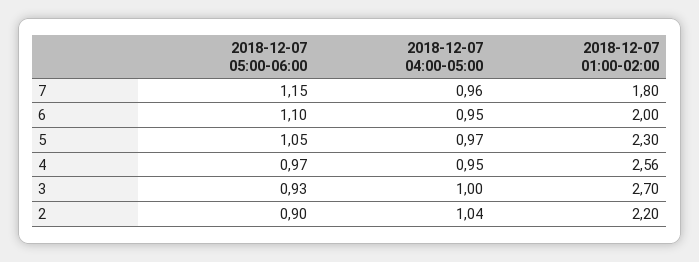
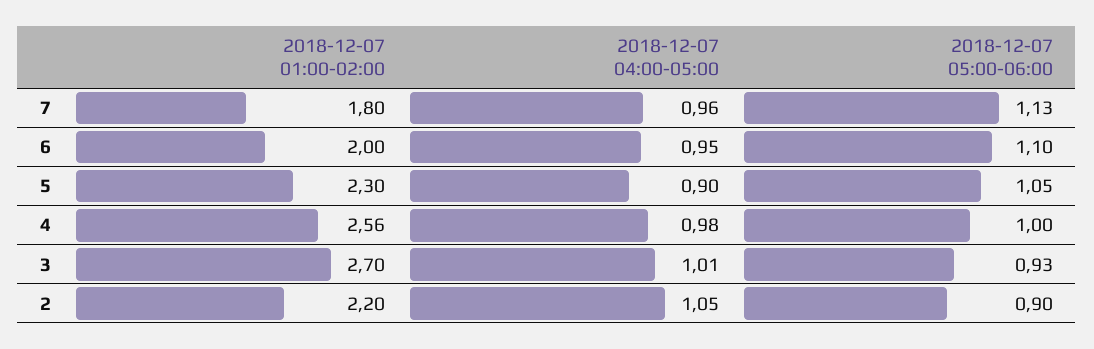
  {
    "2018-12-07 05:00-06:00": {
-     "7": 1.15,
+     "7": 1.13,
      "6": 1.1,
      "5": 1.05,
-     "4": 0.97,
+     "4": 1,
      "3": 0.93,
      "2": 0.9
    },
    "2018-12-07 04:00-05:00": {
      "7": 0.96,
      "6": 0.95,
-     "5": 0.97,
+     "5": 0.9,
-     "4": 0.95,
+     "4": 0.98,
-     "3": 1,
+     "3": 1.01,
-     "2": 1.04
+     "2": 1.05
    },
    "2018-12-07 01:00-02:00": {
      "7": 1.8,
      "6": 2,
      "5": 2.3,
      "4": 2.56,
      "3": 2.7,
      "2": 2.2
    }
  }

